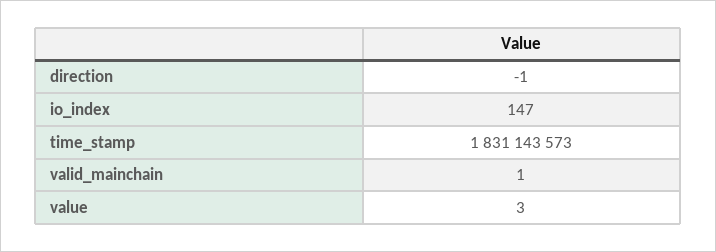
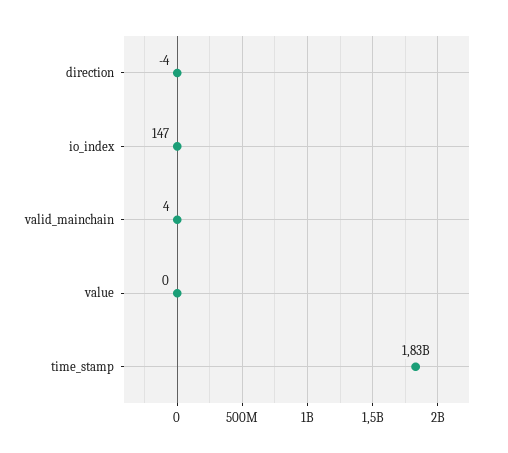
  {
-   "direction": -1,
+   "direction": -4,
    "io_index": 147,
    "time_stamp": 1831143573,
-   "valid_mainchain": 1,
+   "valid_mainchain": 4,
-   "value": 3
+   "value": 0
  }

